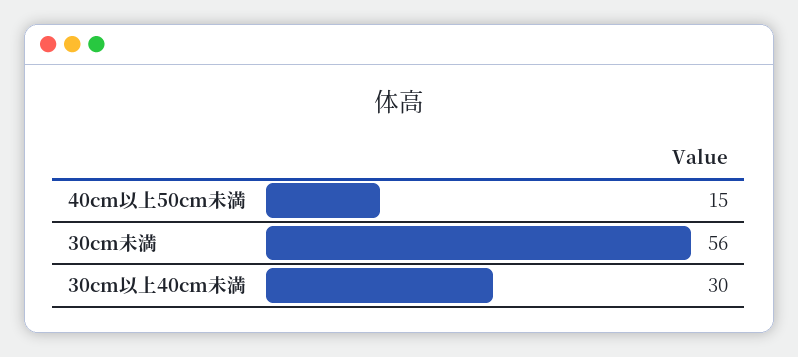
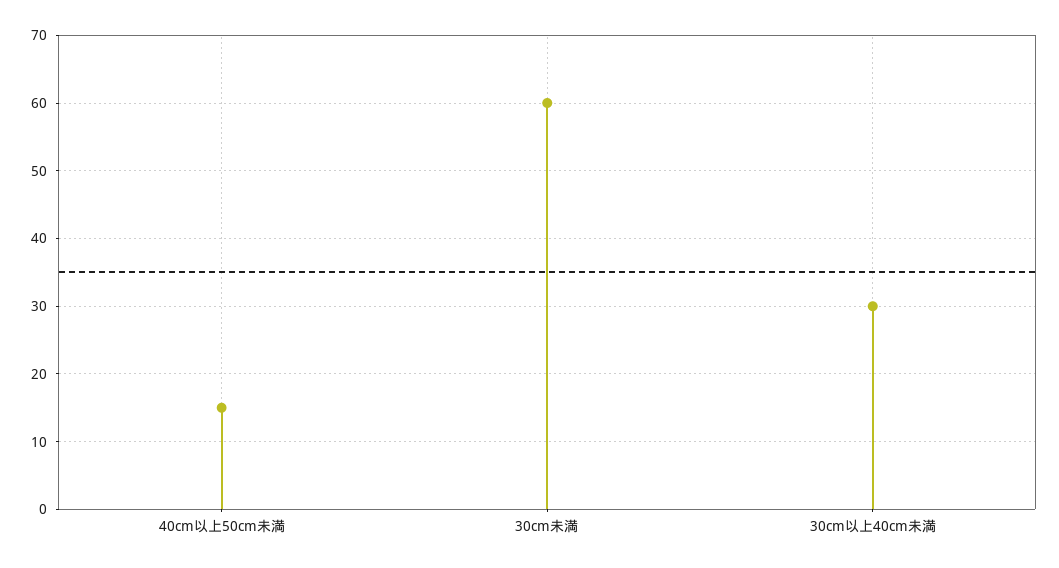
  {
    "40cm以上50cm未満": 15,
-   "30cm未満": 56,
+   "30cm未満": 60,
    "30cm以上40cm未満": 30
  }

